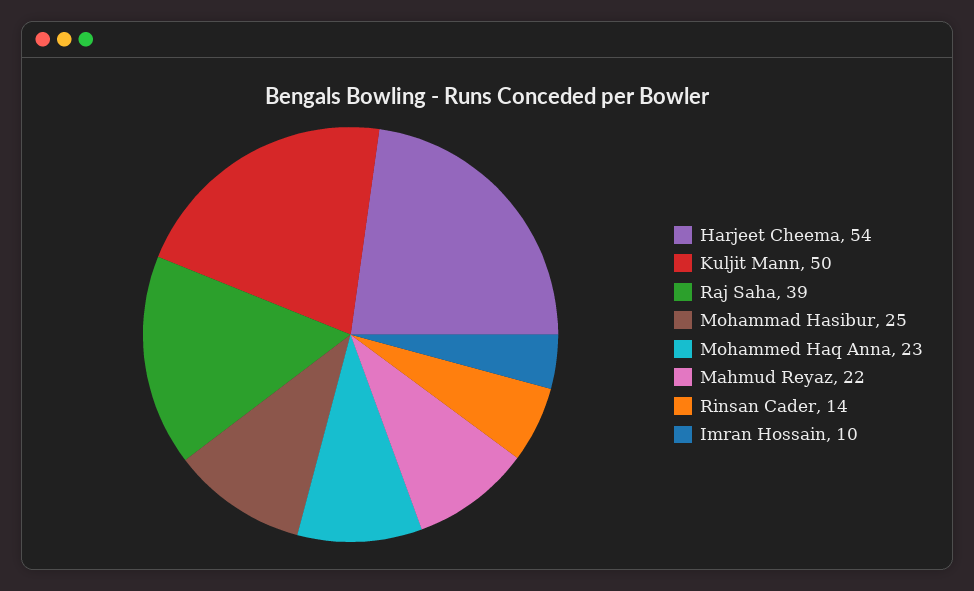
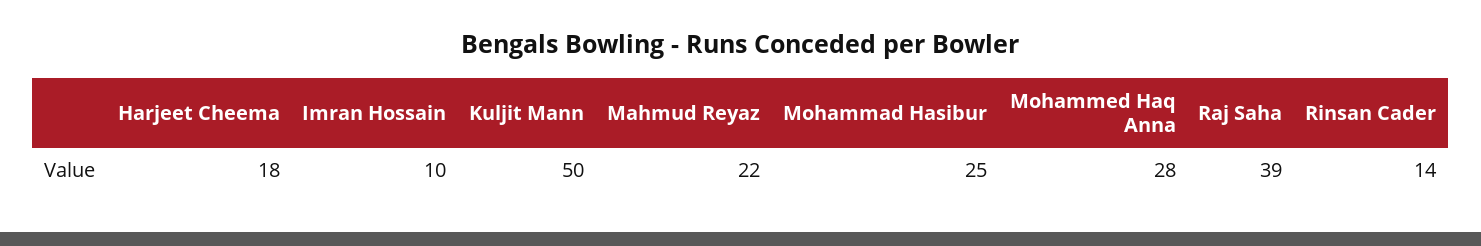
  {
-   "Harjeet Cheema": 54,
+   "Harjeet Cheema": 18,
    "Kuljit Mann": 50,
    "Raj Saha": 39,
    "Mohammad Hasibur": 25,
-   "Mohammed Haq Anna": 23,
+   "Mohammed Haq Anna": 28,
    "Mahmud Reyaz": 22,
    "Rinsan Cader": 14,
    "Imran Hossain": 10
  }

